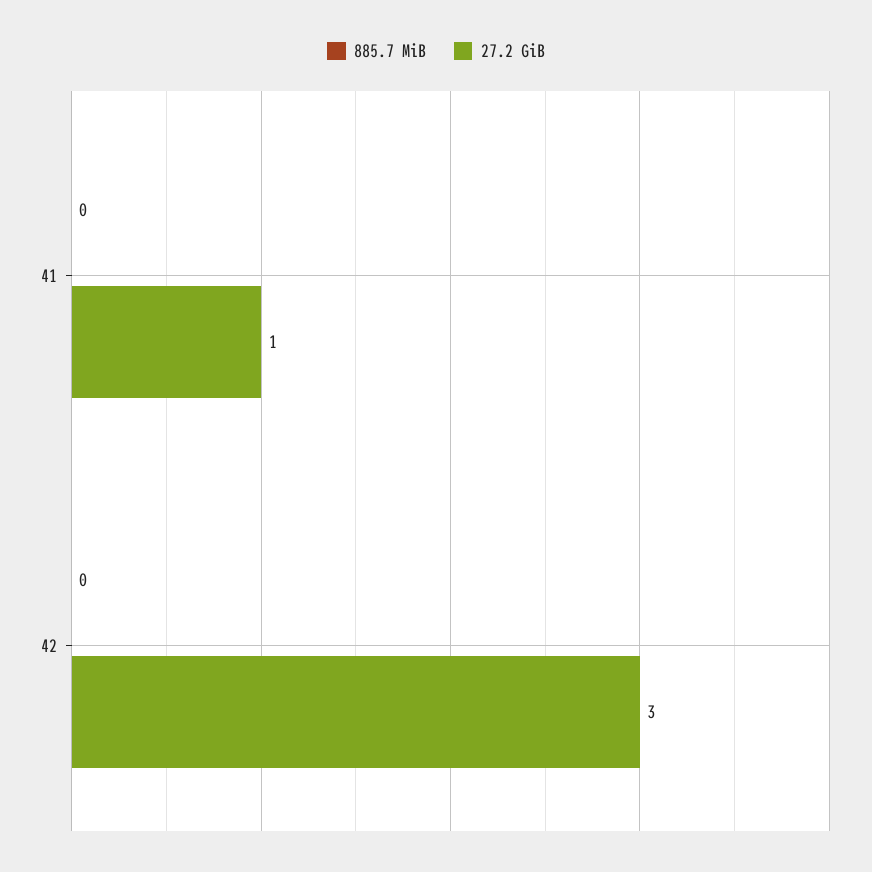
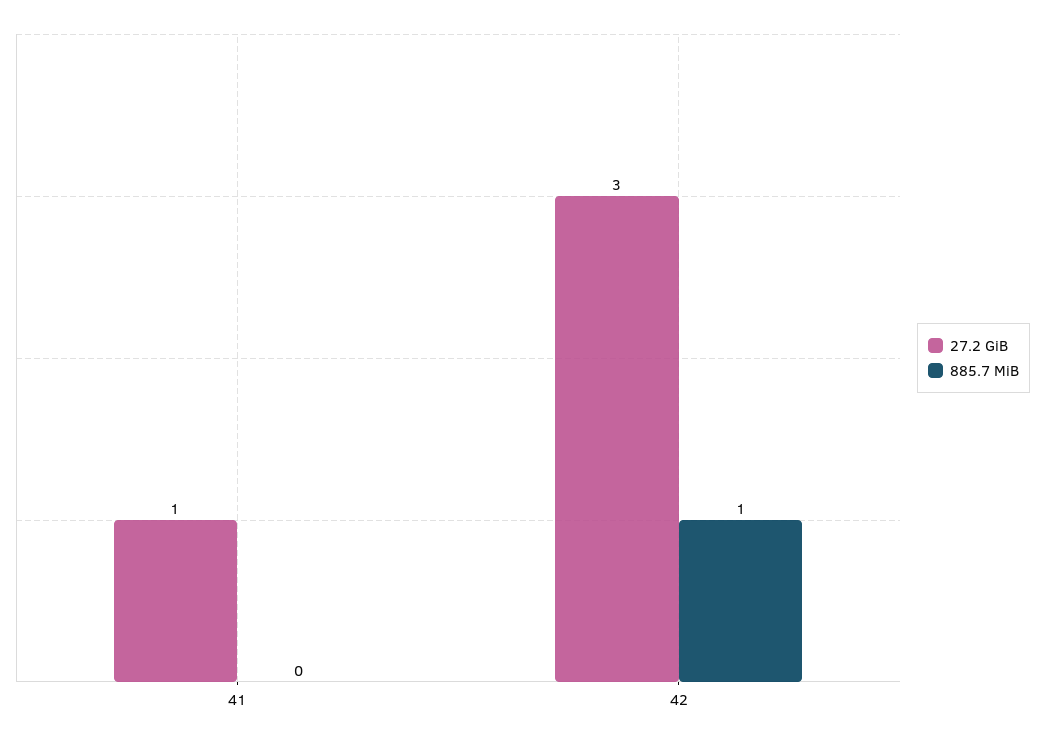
  {
    "885.7 MiB": {
      "41": 0,
-     "42": 0
+     "42": 1
    },
    "27.2 GiB": {
      "41": 1,
      "42": 3
    }
  }

